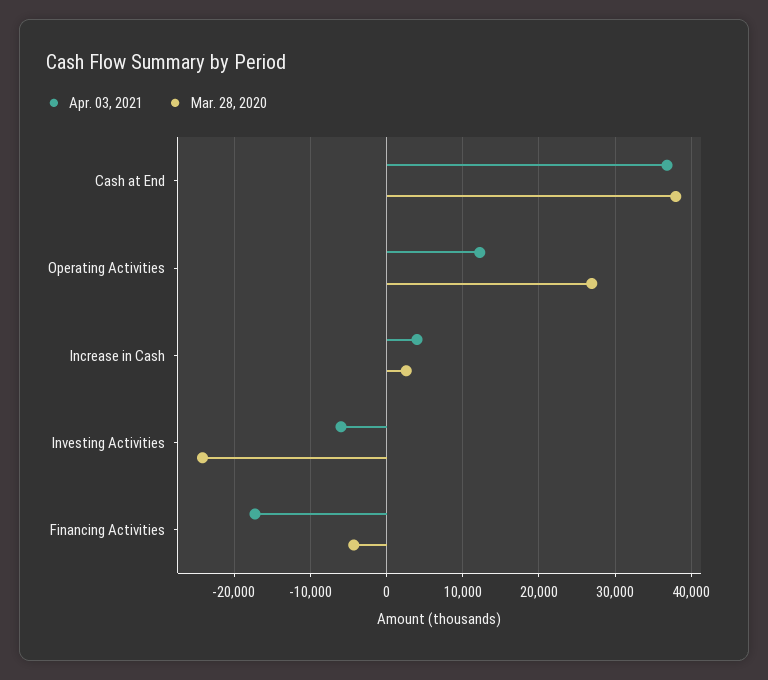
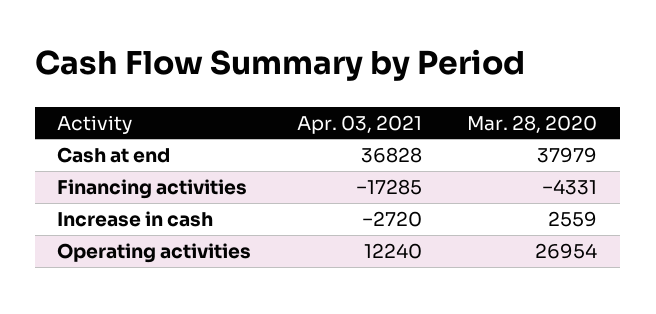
  {
    "Apr. 03, 2021": {
      "Cash at End": 36828,
      "Operating Activities": 12240,
-     "Increase in Cash": 4000,
+     "Increase in Cash": -2720,
-     "Investing Activities": -6000,
      "Financing Activities": -17285
    },
    "Mar. 28, 2020": {
      "Cash at End": 37979,
      "Operating Activities": 26954,
      "Increase in Cash": 2559,
-     "Investing Activities": -24000,
      "Financing Activities": -4331
    }
  }

